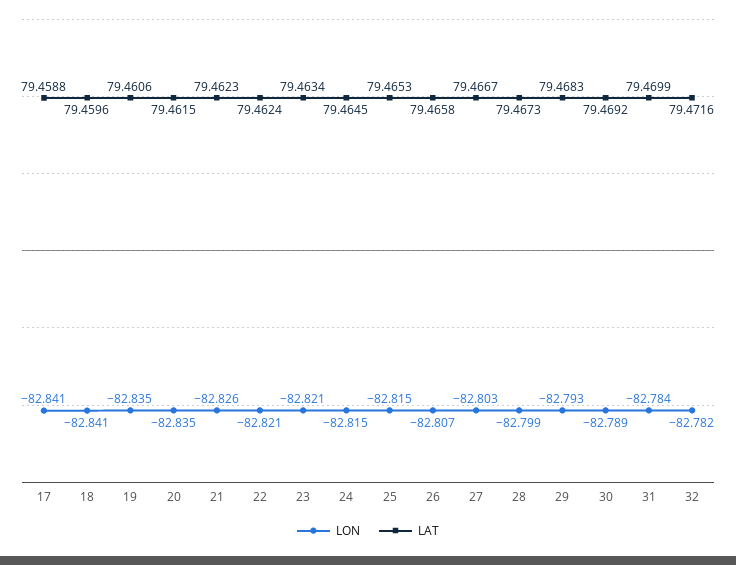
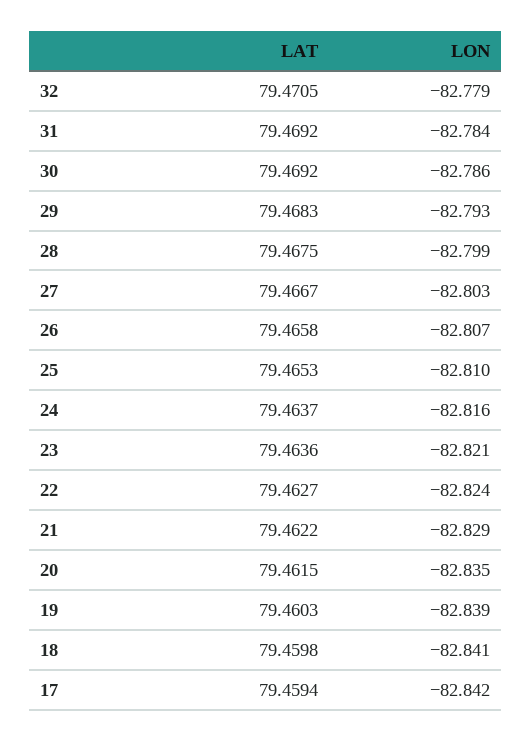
  {
    "LON": {
-     "17": -82.841,
+     "17": -82.842,
      "18": -82.841,
-     "19": -82.835,
+     "19": -82.839,
      "20": -82.835,
-     "21": -82.826,
+     "21": -82.829,
-     "22": -82.821,
+     "22": -82.824,
      "23": -82.821,
-     "24": -82.815,
+     "24": -82.816,
-     "25": -82.815,
+     "25": -82.81,
      "26": -82.807,
      "27": -82.803,
      "28": -82.799,
      "29": -82.793,
-     "30": -82.789,
+     "30": -82.786,
      "31": -82.784,
-     "32": -82.782
+     "32": -82.779
    },
    "LAT": {
-     "17": 79.4588,
+     "17": 79.4594,
-     "18": 79.4596,
+     "18": 79.4598,
-     "19": 79.4606,
+     "19": 79.4603,
      "20": 79.4615,
-     "21": 79.4623,
+     "21": 79.4622,
-     "22": 79.4624,
+     "22": 79.4627,
-     "23": 79.4634,
+     "23": 79.4636,
-     "24": 79.4645,
+     "24": 79.4637,
      "25": 79.4653,
      "26": 79.4658,
      "27": 79.4667,
-     "28": 79.4673,
+     "28": 79.4675,
      "29": 79.4683,
      "30": 79.4692,
-     "31": 79.4699,
+     "31": 79.4692,
-     "32": 79.4716
+     "32": 79.4705
    }
  }

